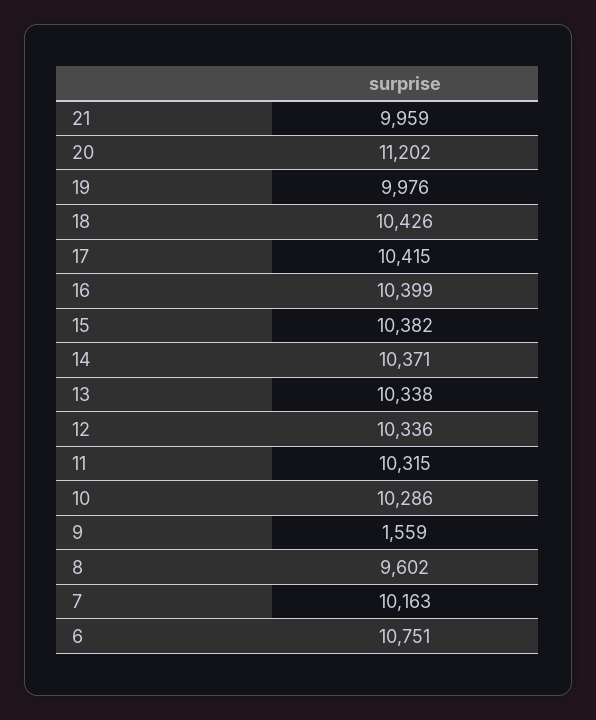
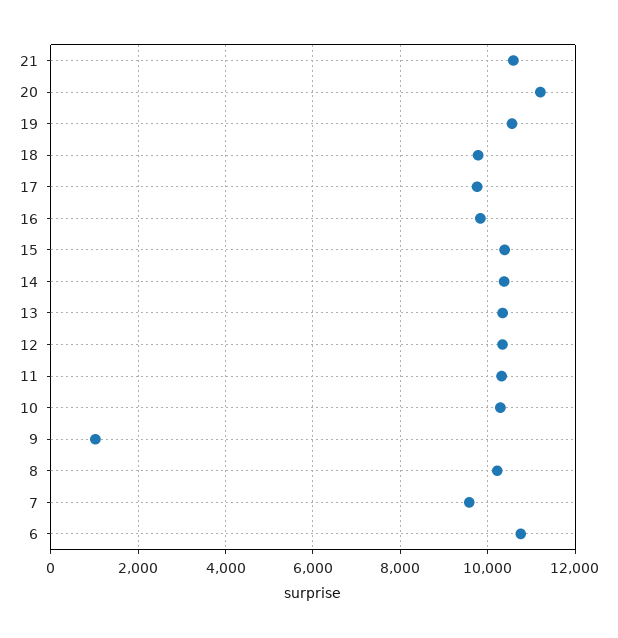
  {
-   "21": 9959,
+   "21": 10600,
    "20": 11202,
-   "19": 9976,
+   "19": 10600,
-   "18": 10426,
+   "18": 9800,
-   "17": 10415,
+   "17": 9800,
-   "16": 10399,
+   "16": 9800,
    "15": 10382,
    "14": 10371,
    "13": 10338,
    "12": 10336,
    "11": 10315,
    "10": 10286,
-   "9": 1559,
+   "9": 1000,
-   "8": 9602,
+   "8": 10200,
-   "7": 10163,
+   "7": 9600,
    "6": 10751
  }

